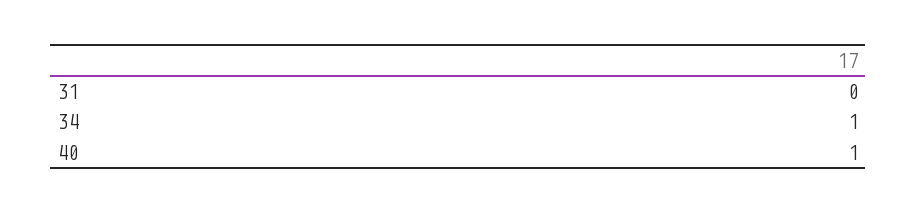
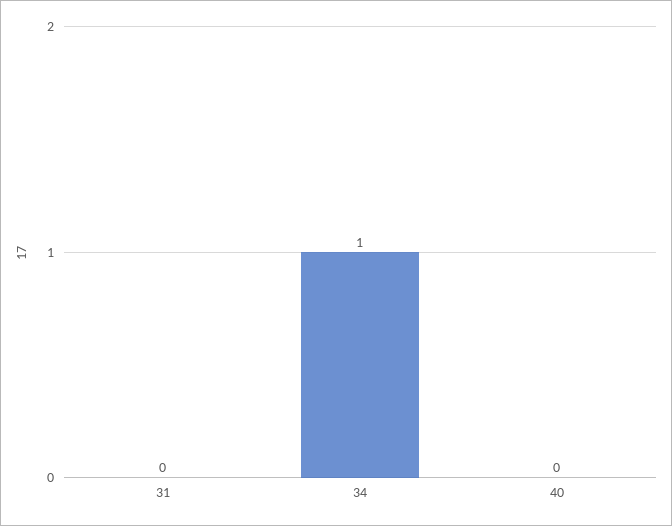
  {
    "31": 0,
    "34": 1,
-   "40": 1
+   "40": 0
  }

